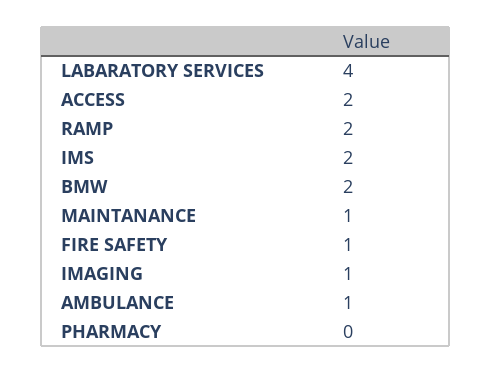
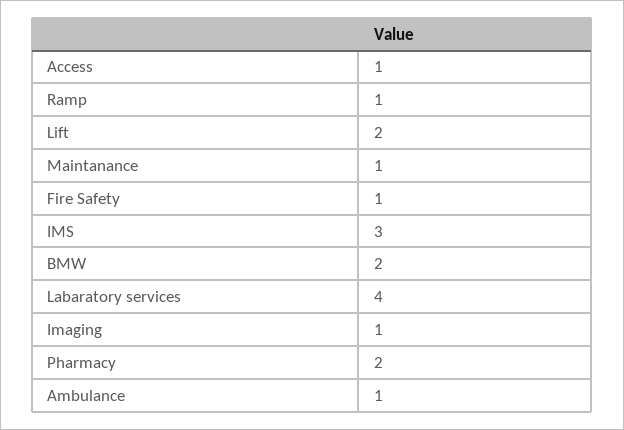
  {
    "LABARATORY SERVICES": 4,
-   "ACCESS": 2,
+   "ACCESS": 1,
-   "RAMP": 2,
+   "RAMP": 1,
-   "IMS": 2,
+   "IMS": 3,
    "BMW": 2,
    "MAINTANANCE": 1,
    "FIRE SAFETY": 1,
    "IMAGING": 1,
    "AMBULANCE": 1,
-   "PHARMACY": 0
+   "PHARMACY": 2,
+   "Lift": 2
  }

